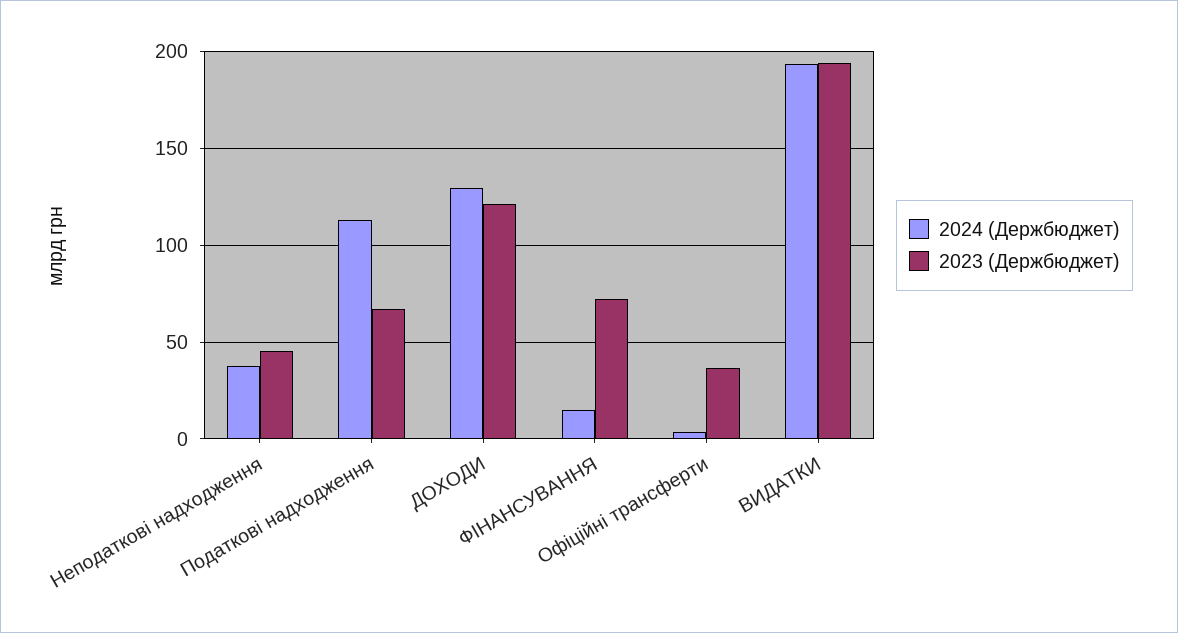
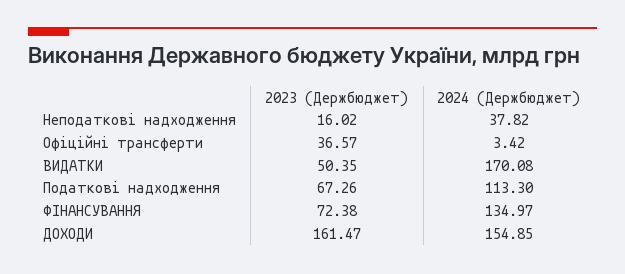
  {
    "2024 (Держбюджет)": {
      "Неподаткові надходження": 37.82,
      "Податкові надходження": 113.3,
-     "ДОХОДИ": 130,
+     "ДОХОДИ": 154.85,
-     "ФІНАНСУВАННЯ": 15,
+     "ФІНАНСУВАННЯ": 134.97,
      "Офіційні трансферти": 3.42,
-     "ВИДАТКИ": 195
+     "ВИДАТКИ": 170.08
    },
    "2023 (Держбюджет)": {
-     "Неподаткові надходження": 45,
+     "Неподаткові надходження": 16.02,
      "Податкові надходження": 67.26,
-     "ДОХОДИ": 120,
+     "ДОХОДИ": 161.47,
      "ФІНАНСУВАННЯ": 72.38,
      "Офіційні трансферти": 36.57,
-     "ВИДАТКИ": 195
+     "ВИДАТКИ": 50.35
    }
  }

